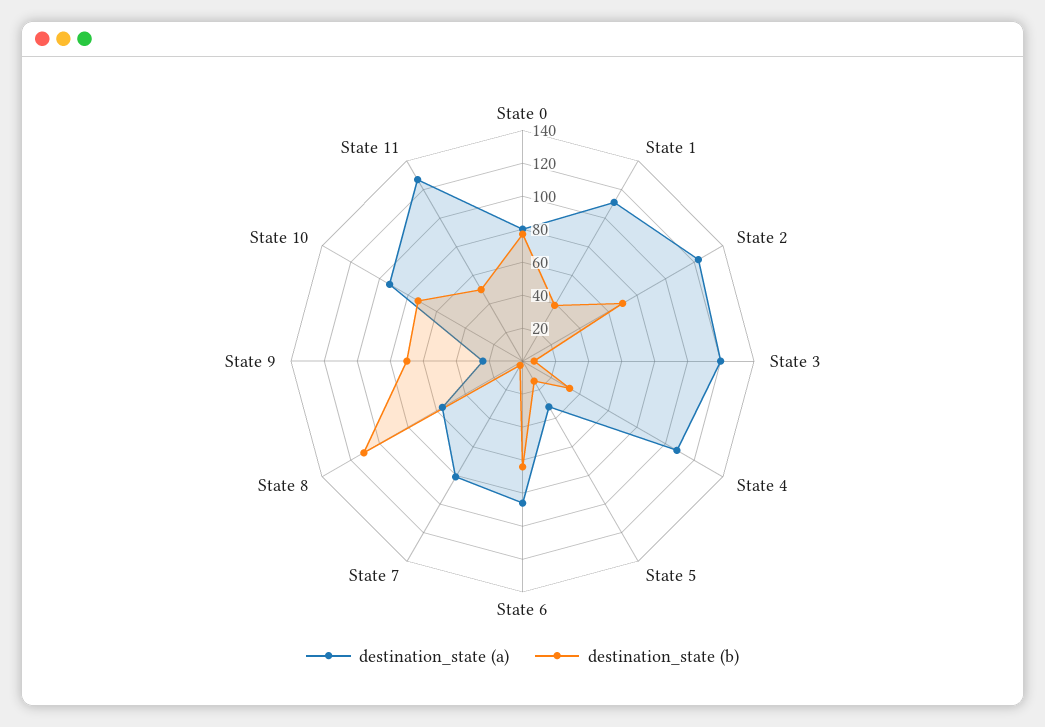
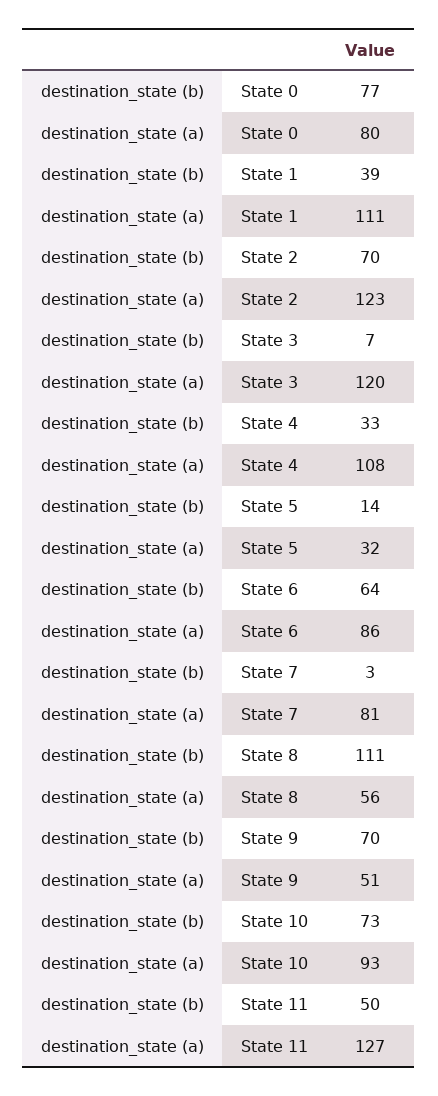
  {
    "destination_state (a)": {
      "State 0": 80,
      "State 1": 111,
      "State 2": 123,
      "State 3": 120,
      "State 4": 108,
      "State 5": 32,
      "State 6": 86,
      "State 7": 81,
      "State 8": 56,
-     "State 9": 25,
+     "State 9": 51,
      "State 10": 93,
      "State 11": 127
    },
    "destination_state (b)": {
      "State 0": 77,
      "State 1": 39,
      "State 2": 70,
      "State 3": 7,
      "State 4": 33,
      "State 5": 14,
      "State 6": 64,
      "State 7": 3,
      "State 8": 111,
      "State 9": 70,
      "State 10": 73,
      "State 11": 50
    }
  }

